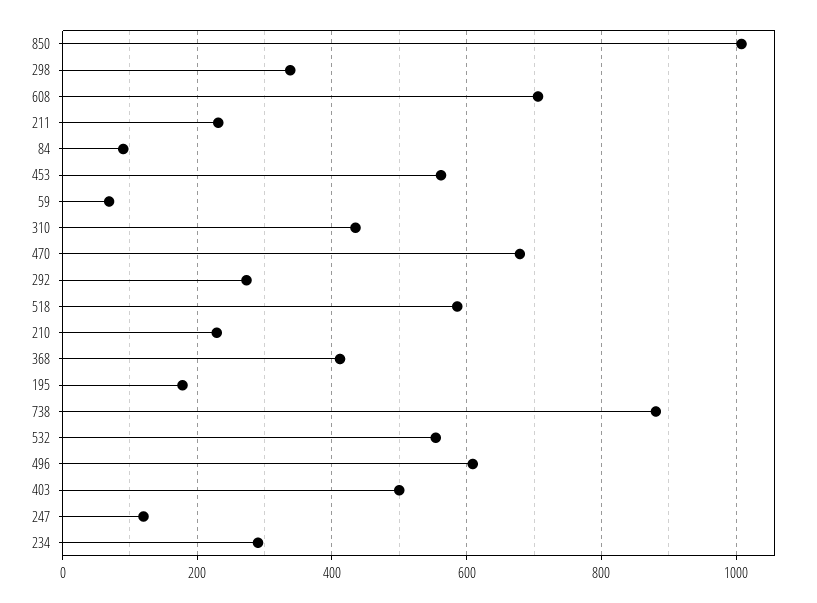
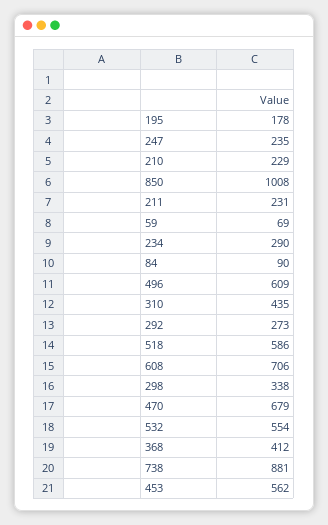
  {
    "850": 1008,
    "298": 338,
    "608": 706,
    "211": 231,
    "84": 90,
    "453": 562,
    "59": 69,
    "310": 435,
    "470": 679,
    "292": 273,
    "518": 586,
    "210": 229,
    "368": 412,
    "195": 178,
    "738": 881,
    "532": 554,
    "496": 609,
-   "403": 500,
-   "247": 120,
+   "247": 235,
    "234": 290
  }

